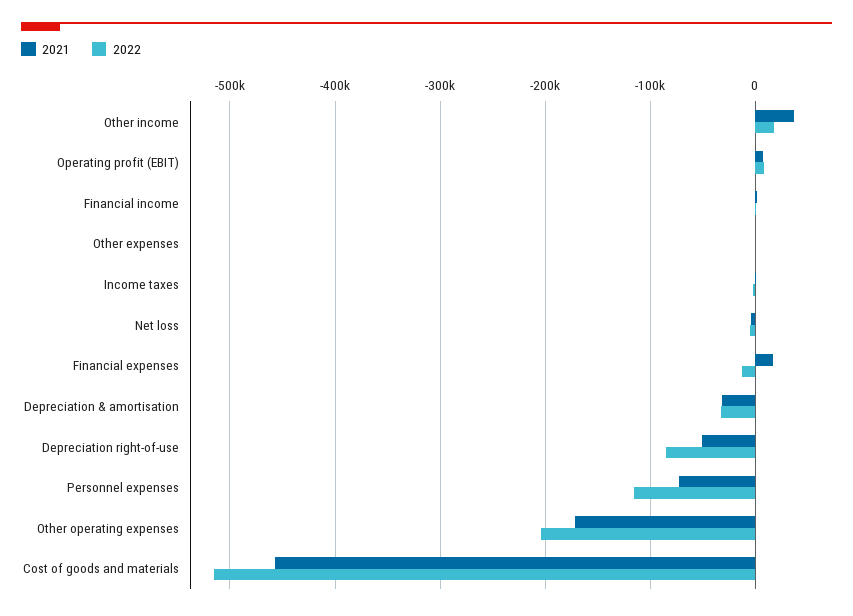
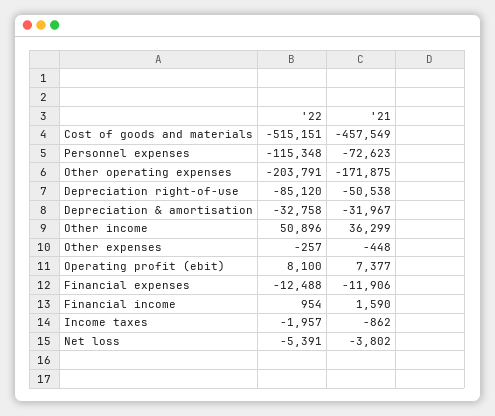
  {
    "2021": {
      "Other income": 36299,
      "Operating profit (EBIT)": 7377,
      "Financial income": 1590,
      "Other expenses": -448,
      "Income taxes": -862,
      "Net loss": -3802,
-     "Financial expenses": 20000,
+     "Financial expenses": -11906,
      "Depreciation & amortisation": -31967,
      "Depreciation right-of-use": -50538,
      "Personnel expenses": -72623,
      "Other operating expenses": -171875,
      "Cost of goods and materials": -457549
    },
    "2022": {
-     "Other income": 20000,
+     "Other income": 50896,
      "Operating profit (EBIT)": 8100,
      "Financial income": 954,
      "Other expenses": -257,
      "Income taxes": -1957,
      "Net loss": -5391,
      "Financial expenses": -12488,
      "Depreciation & amortisation": -32758,
      "Depreciation right-of-use": -85120,
      "Personnel expenses": -115348,
      "Other operating expenses": -203791,
      "Cost of goods and materials": -515151
    }
  }

